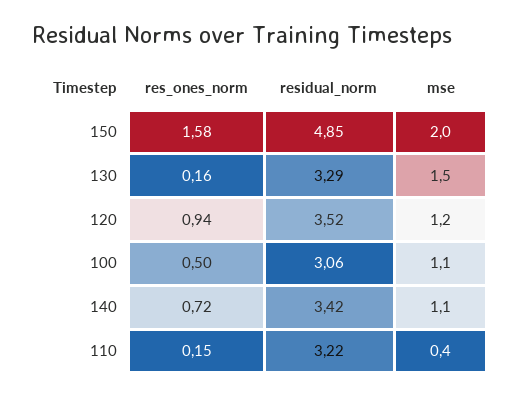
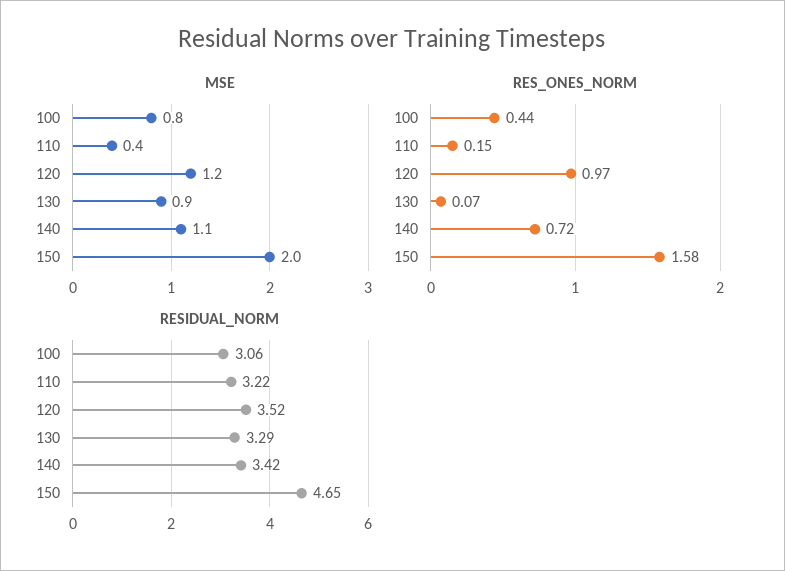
  {
    "res_ones_norm": {
      "150": 1.58,
-     "130": 0.16,
+     "130": 0.07,
-     "120": 0.94,
+     "120": 0.97,
-     "100": 0.5,
+     "100": 0.44,
      "140": 0.72,
      "110": 0.15
    },
    "residual_norm": {
-     "150": 4.85,
+     "150": 4.65,
      "130": 3.29,
      "120": 3.52,
      "100": 3.06,
      "140": 3.42,
      "110": 3.22
    },
    "mse": {
      "150": 2,
-     "130": 1.5,
+     "130": 0.9,
      "120": 1.2,
-     "100": 1.1,
+     "100": 0.8,
      "140": 1.1,
      "110": 0.4
    }
  }

